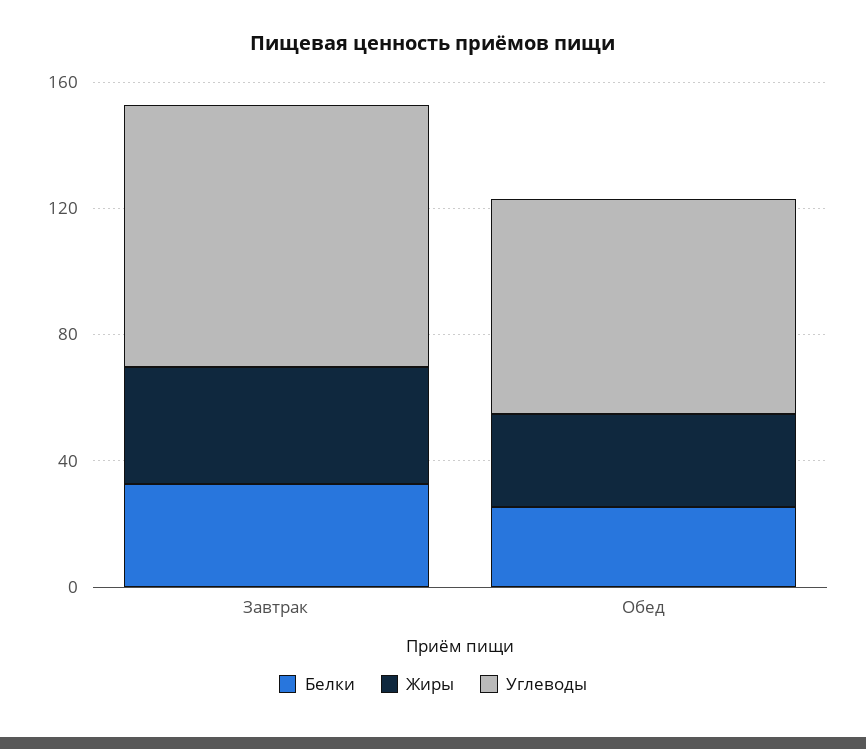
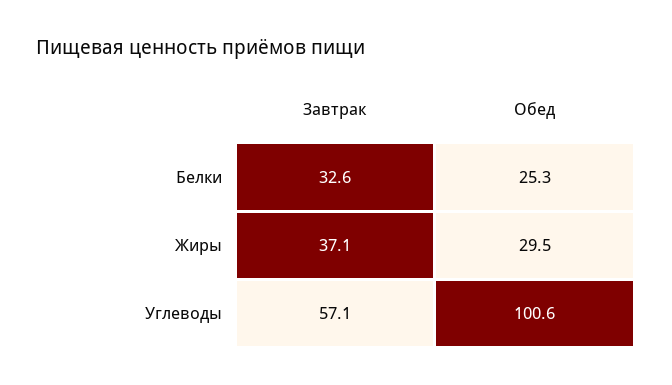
  {
    "Белки": {
      "Завтрак": 32.6,
      "Обед": 25.3
    },
    "Жиры": {
      "Завтрак": 37.1,
      "Обед": 29.5
    },
    "Углеводы": {
-     "Завтрак": 80,
+     "Завтрак": 57.1,
-     "Обед": 70
+     "Обед": 100.6
    }
  }

